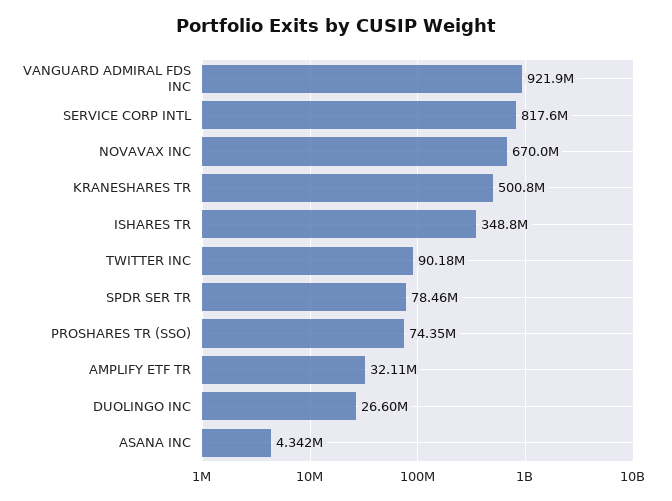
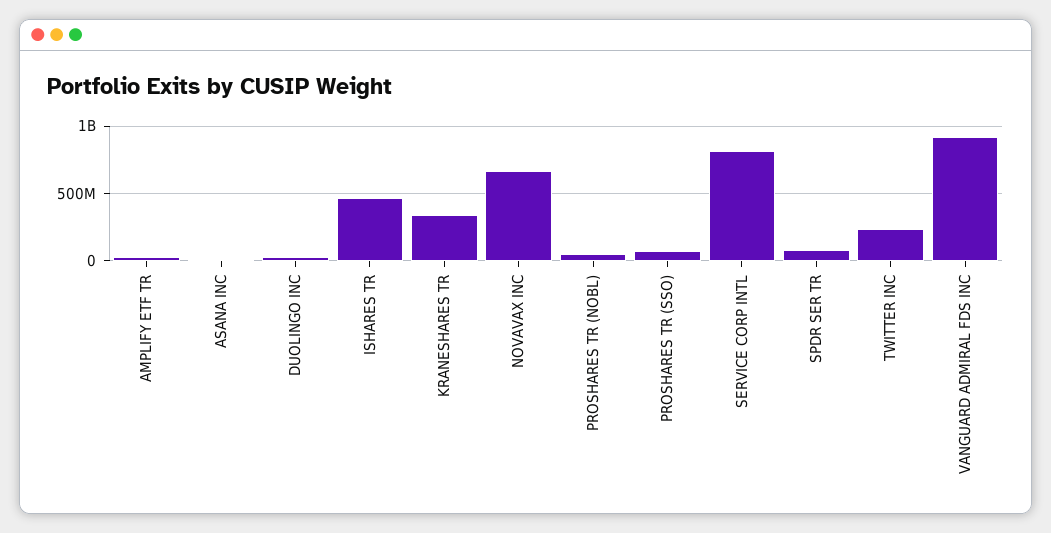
  {
    "VANGUARD ADMIRAL FDS INC": 921900000,
    "SERVICE CORP INTL": 817600000,
    "NOVAVAX INC": 670000000,
-   "KRANESHARES TR": 500800000,
+   "KRANESHARES TR": 350000000,
-   "ISHARES TR": 348800000,
+   "ISHARES TR": 450000000,
-   "TWITTER INC": 90180000,
+   "TWITTER INC": 250000000,
    "SPDR SER TR": 78460000,
    "PROSHARES TR (SSO)": 74350000,
    "AMPLIFY ETF TR": 32110000,
    "DUOLINGO INC": 26600000,
-   "ASANA INC": 4342000
+   "ASANA INC": 4342000,
+   "PROSHARES TR (NOBL)": 50000000
  }

